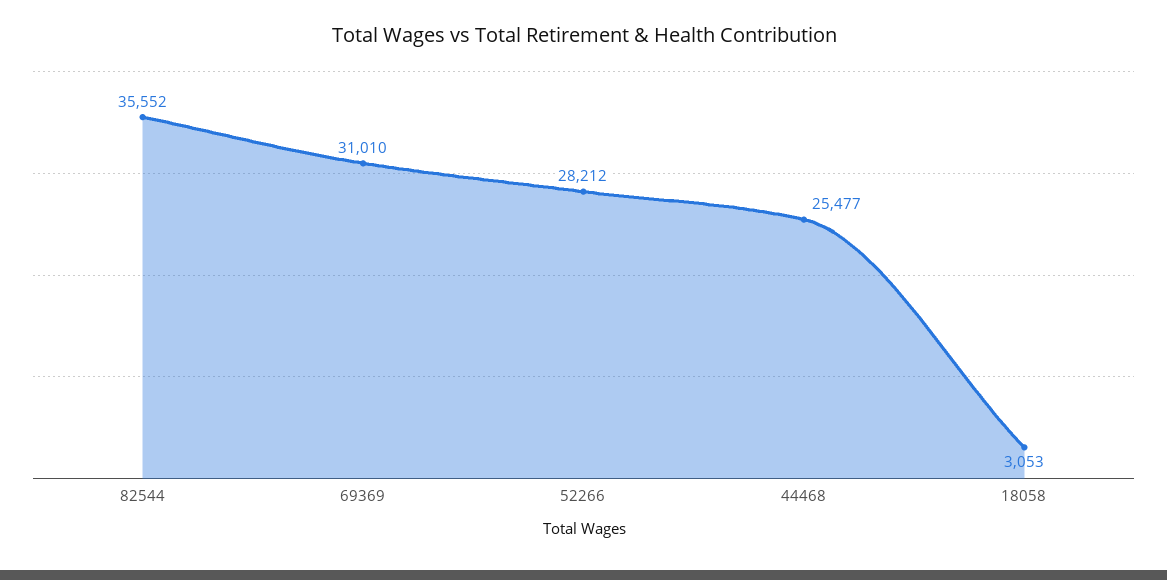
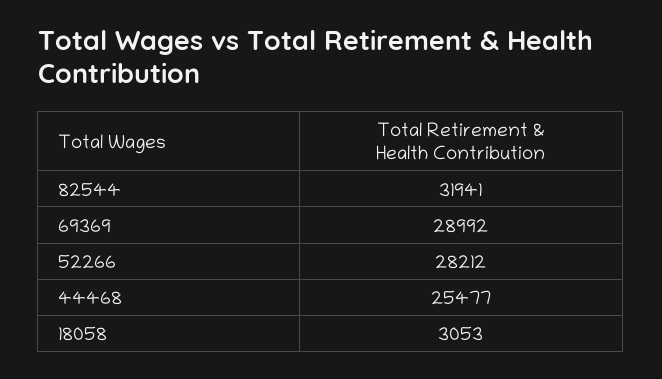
  {
-   "82544": 35552,
+   "82544": 31941,
-   "69369": 31010,
+   "69369": 28992,
    "52266": 28212,
    "44468": 25477,
    "18058": 3053
  }

